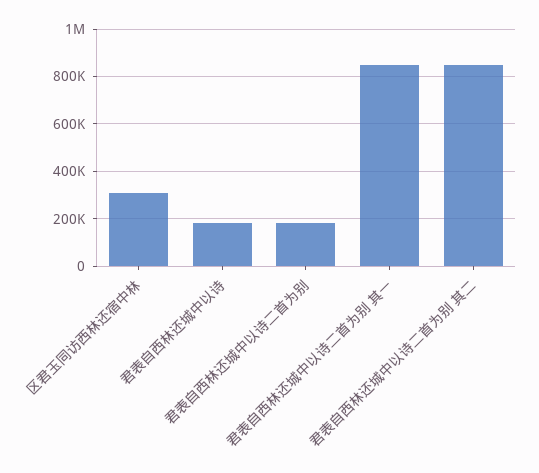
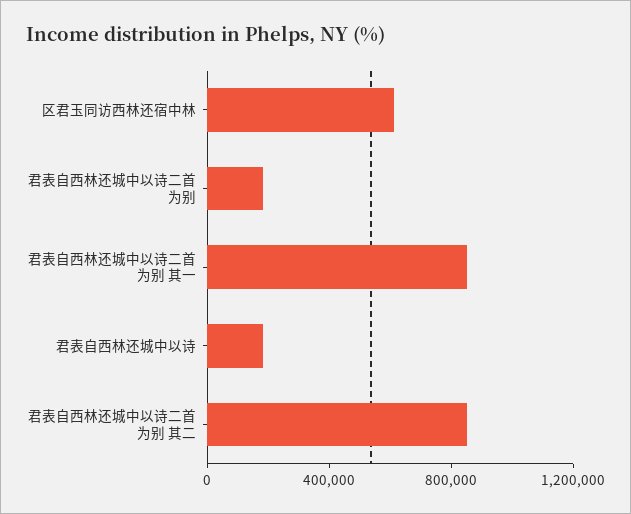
  {
-   "区君玉同访西林还宿中林": 300000,
+   "区君玉同访西林还宿中林": 600000,
    "君表自西林还城中以诗": 200000,
    "君表自西林还城中以诗二首为别": 200000,
    "君表自西林还城中以诗二首为别 其一": 850000,
    "君表自西林还城中以诗二首为别 其二": 850000
  }

